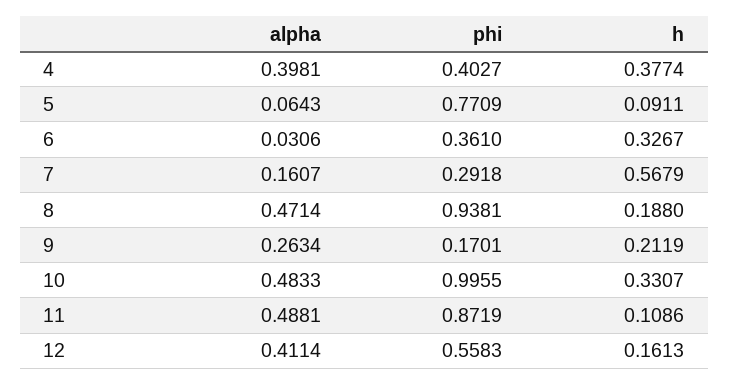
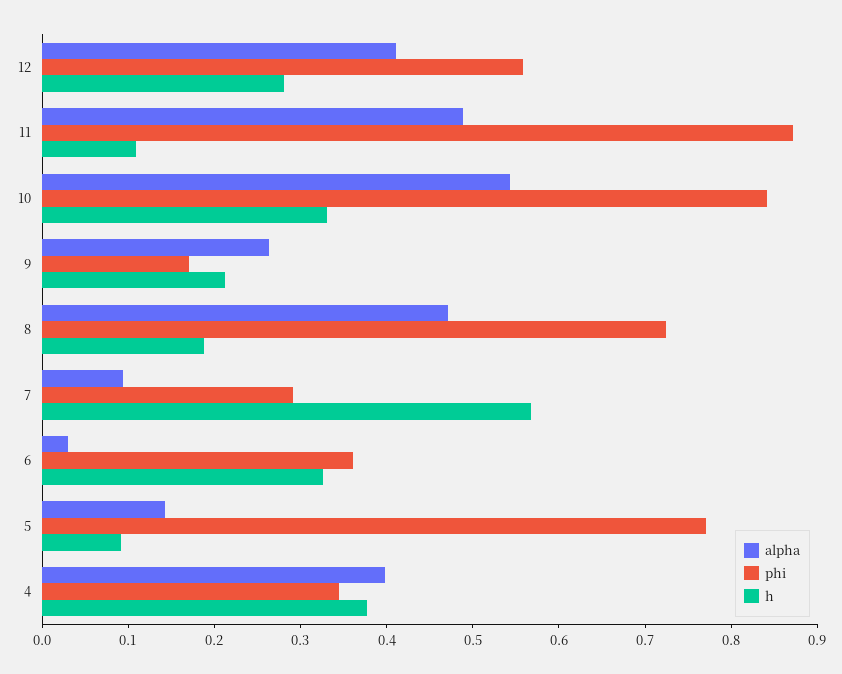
  {
    "alpha": {
      "4": 0.3981,
-     "5": 0.0643,
+     "5": 0.14,
      "6": 0.0306,
-     "7": 0.1607,
+     "7": 0.1,
      "8": 0.4714,
      "9": 0.2634,
-     "10": 0.4833,
+     "10": 0.54,
      "11": 0.4881,
      "12": 0.4114
    },
    "phi": {
-     "4": 0.4027,
+     "4": 0.34,
      "5": 0.7709,
      "6": 0.361,
      "7": 0.2918,
-     "8": 0.9381,
+     "8": 0.72,
      "9": 0.1701,
-     "10": 0.9955,
+     "10": 0.84,
      "11": 0.8719,
      "12": 0.5583
    },
    "h": {
      "4": 0.3774,
      "5": 0.0911,
      "6": 0.3267,
      "7": 0.5679,
      "8": 0.188,
      "9": 0.2119,
      "10": 0.3307,
      "11": 0.1086,
-     "12": 0.1613
+     "12": 0.28
    }
  }

